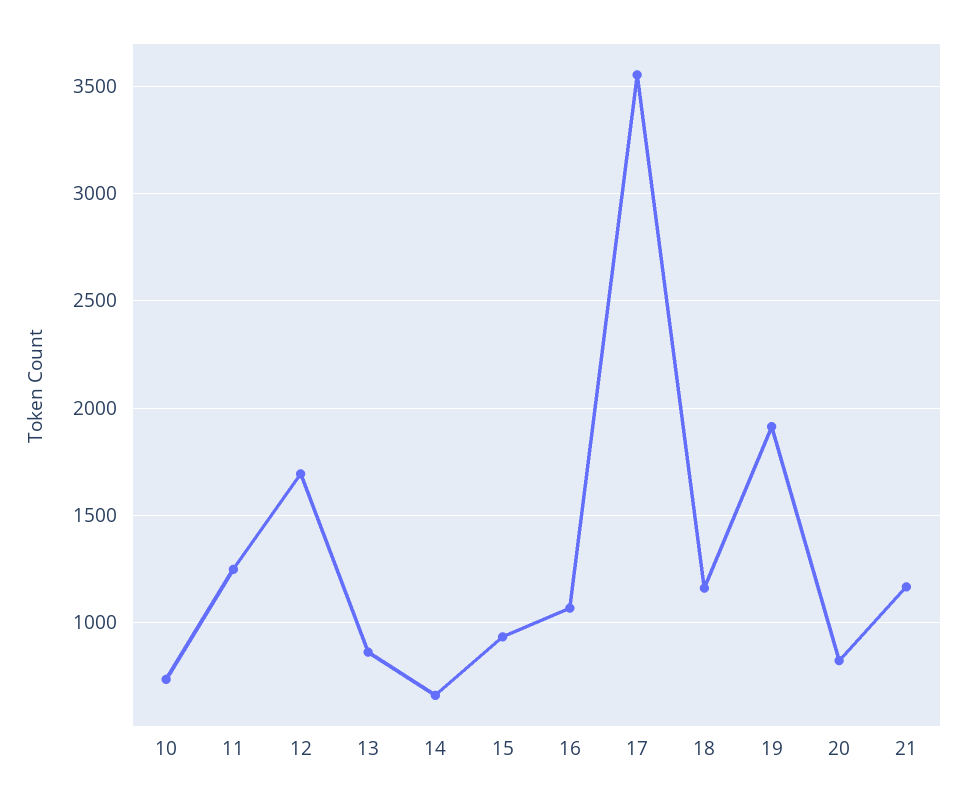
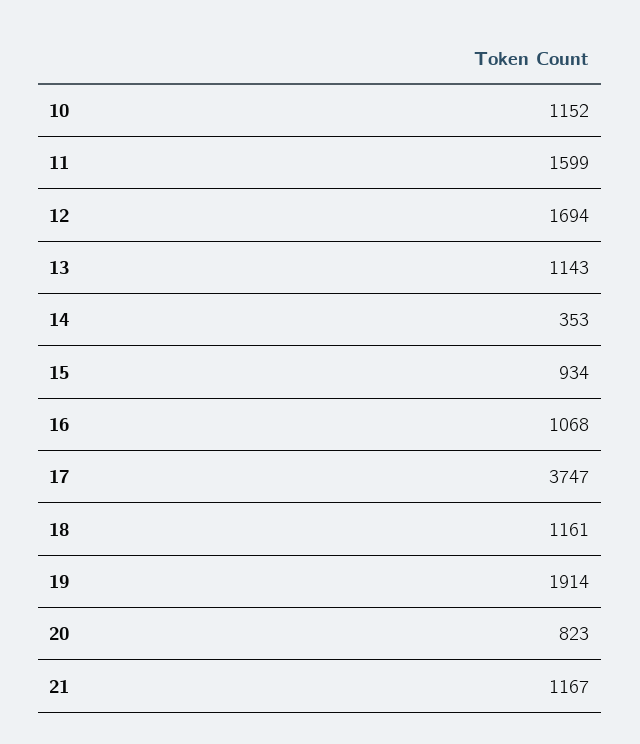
  {
-   "10": 750,
+   "10": 1152,
-   "11": 1250,
+   "11": 1599,
    "12": 1694,
-   "13": 850,
+   "13": 1143,
-   "14": 650,
+   "14": 353,
    "15": 934,
    "16": 1068,
-   "17": 3550,
+   "17": 3747,
    "18": 1161,
    "19": 1914,
    "20": 823,
    "21": 1167
  }

